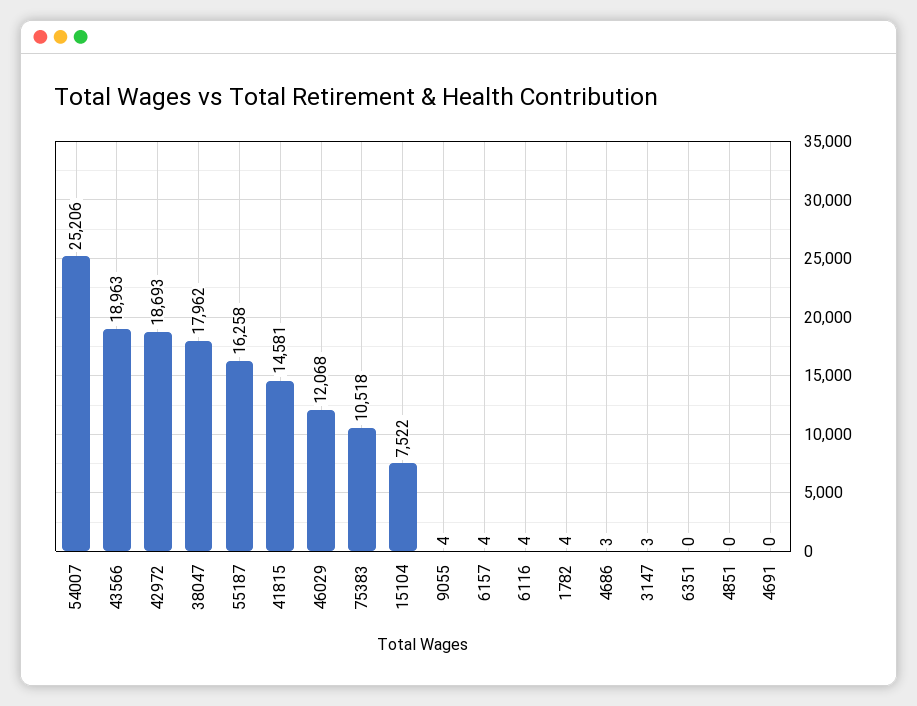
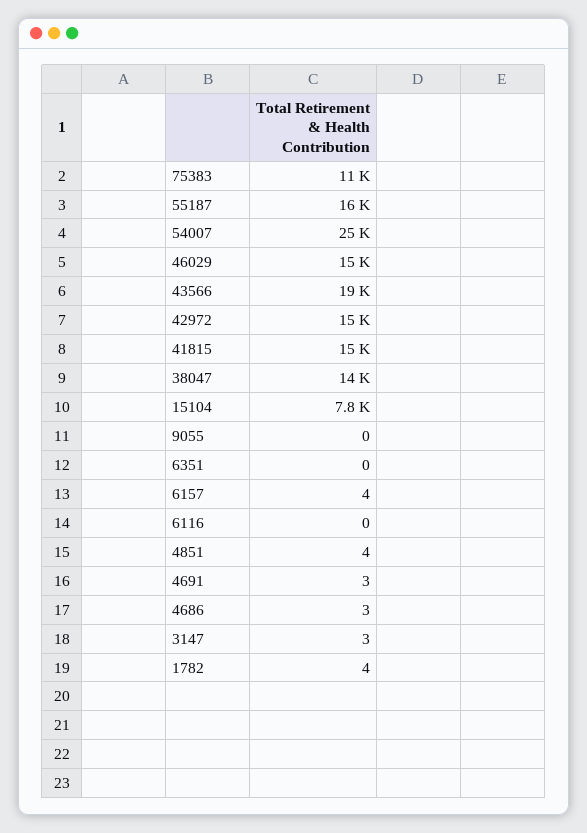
  {
    "54007": 25206,
    "43566": 18963,
-   "42972": 18693,
+   "42972": 15000,
-   "38047": 17962,
+   "38047": 14000,
    "55187": 16258,
    "41815": 14581,
-   "46029": 12068,
+   "46029": 15000,
    "75383": 10518,
-   "15104": 7522,
+   "15104": 7800,
-   "9055": 4,
+   "9055": 0,
    "6157": 4,
-   "6116": 4,
+   "6116": 0,
    "1782": 4,
    "4686": 3,
    "3147": 3,
    "6351": 0,
-   "4851": 0,
+   "4851": 4,
-   "4691": 0
+   "4691": 3
  }

